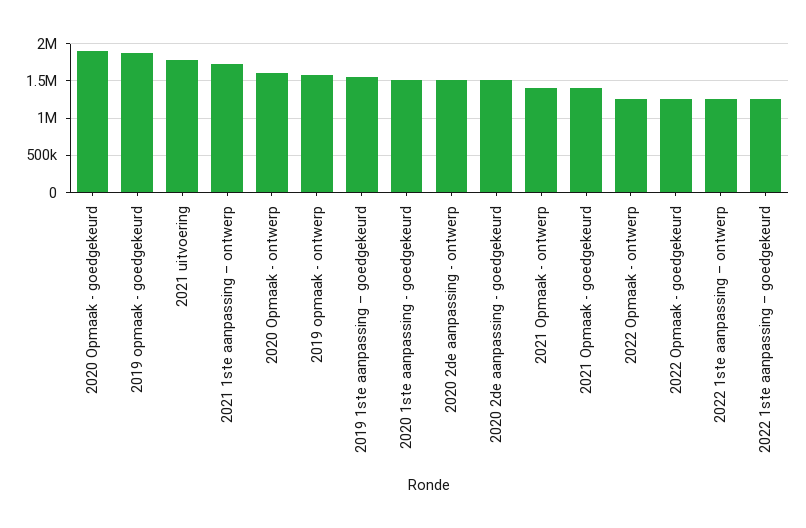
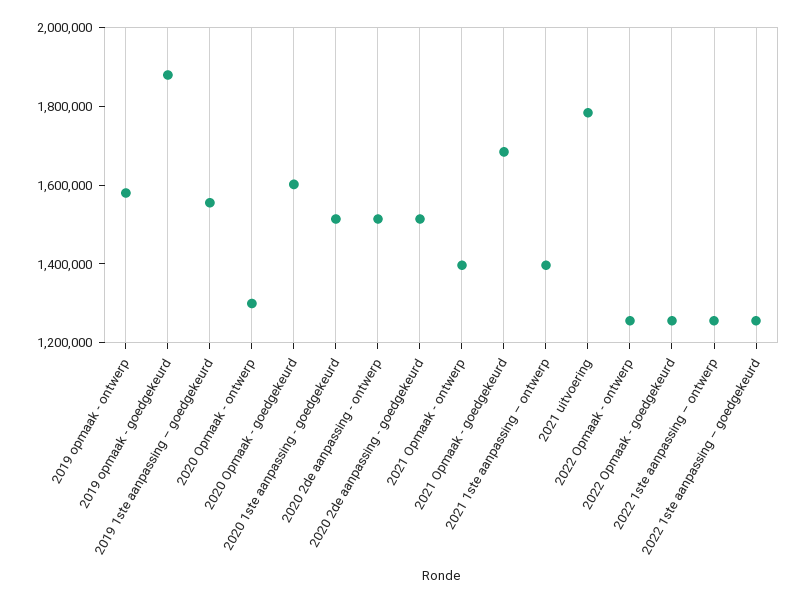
  {
-   "2020 Opmaak - goedgekeurd": 1900000,
+   "2020 Opmaak - goedgekeurd": 1600000,
    "2019 opmaak - goedgekeurd": 1900000,
    "2021 uitvoering": 1800000,
-   "2021 1ste aanpassing – ontwerp": 1700000,
+   "2021 1ste aanpassing – ontwerp": 1400000,
-   "2020 Opmaak - ontwerp": 1600000,
+   "2020 Opmaak - ontwerp": 1300000,
    "2019 opmaak - ontwerp": 1600000,
    "2019 1ste aanpassing – goedgekeurd": 1550000,
    "2020 1ste aanpassing - goedgekeurd": 1500000,
    "2020 2de aanpassing - ontwerp": 1500000,
    "2020 2de aanpassing - goedgekeurd": 1500000,
    "2021 Opmaak - ontwerp": 1400000,
-   "2021 Opmaak - goedgekeurd": 1400000,
+   "2021 Opmaak - goedgekeurd": 1700000,
    "2022 Opmaak - ontwerp": 1250000,
    "2022 Opmaak - goedgekeurd": 1250000,
    "2022 1ste aanpassing – ontwerp": 1250000,
    "2022 1ste aanpassing – goedgekeurd": 1250000
  }

